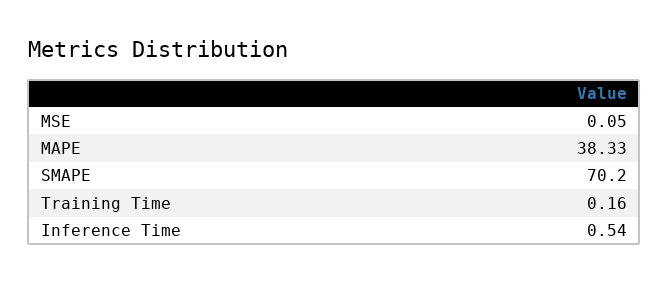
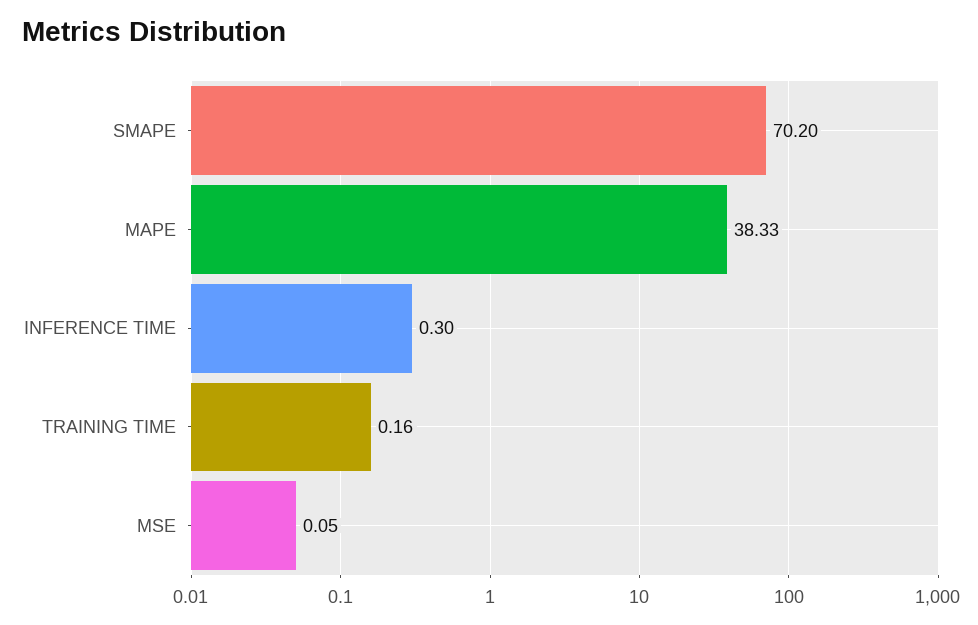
  {
    "MSE": 0.05,
    "MAPE": 38.33,
    "SMAPE": 70.2,
    "Training Time": 0.16,
-   "Inference Time": 0.54
+   "Inference Time": 0.3
  }

